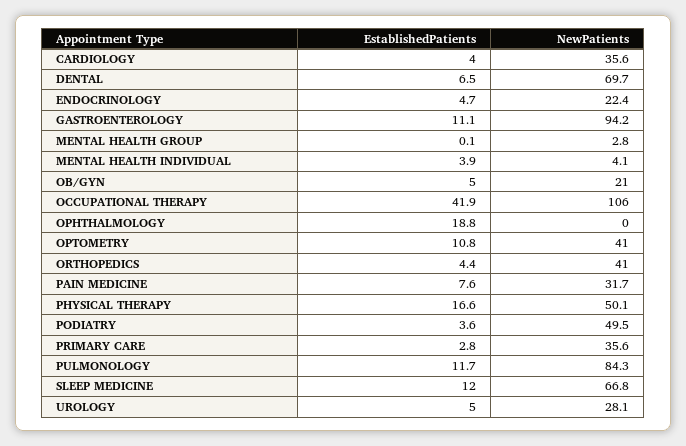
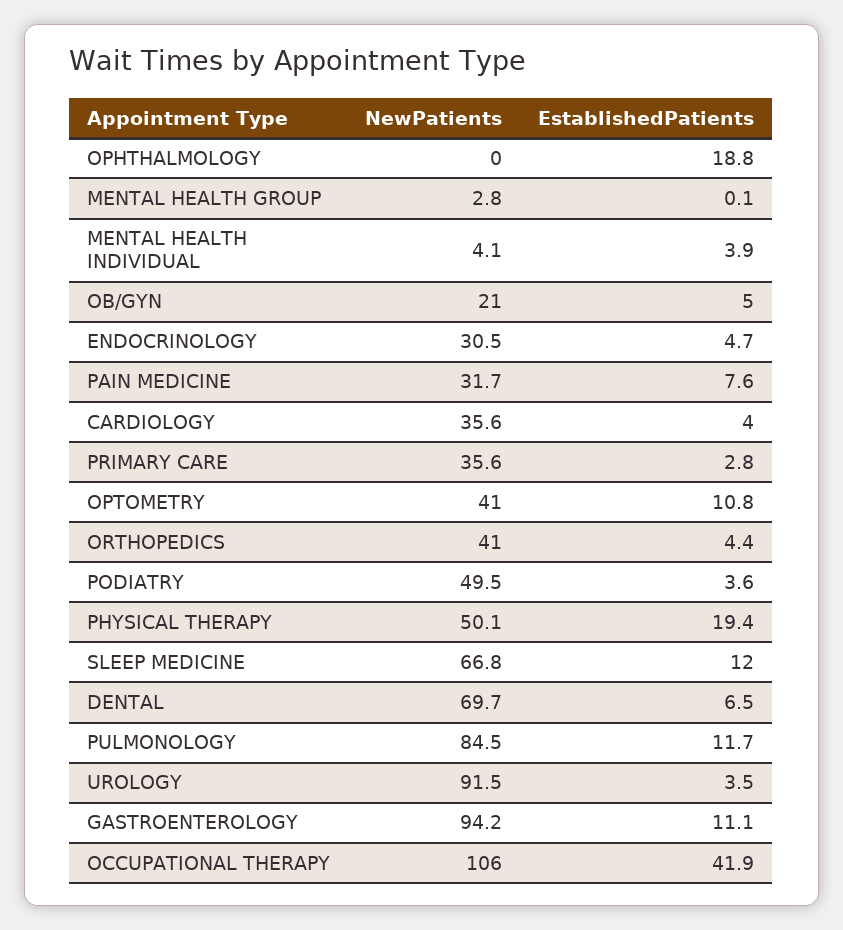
  {
    "EstablishedPatients": {
      "CARDIOLOGY": 4,
      "DENTAL": 6.5,
      "ENDOCRINOLOGY": 4.7,
      "GASTROENTEROLOGY": 11.1,
      "MENTAL HEALTH GROUP": 0.1,
      "MENTAL HEALTH INDIVIDUAL": 3.9,
      "OB/GYN": 5,
      "OCCUPATIONAL THERAPY": 41.9,
      "OPHTHALMOLOGY": 18.8,
      "OPTOMETRY": 10.8,
      "ORTHOPEDICS": 4.4,
      "PAIN MEDICINE": 7.6,
-     "PHYSICAL THERAPY": 16.6,
+     "PHYSICAL THERAPY": 19.4,
      "PODIATRY": 3.6,
      "PRIMARY CARE": 2.8,
      "PULMONOLOGY": 11.7,
      "SLEEP MEDICINE": 12,
-     "UROLOGY": 5
+     "UROLOGY": 3.5
    },
    "NewPatients": {
      "CARDIOLOGY": 35.6,
      "DENTAL": 69.7,
-     "ENDOCRINOLOGY": 22.4,
+     "ENDOCRINOLOGY": 30.5,
      "GASTROENTEROLOGY": 94.2,
      "MENTAL HEALTH GROUP": 2.8,
      "MENTAL HEALTH INDIVIDUAL": 4.1,
      "OB/GYN": 21,
      "OCCUPATIONAL THERAPY": 106,
      "OPHTHALMOLOGY": 0,
      "OPTOMETRY": 41,
      "ORTHOPEDICS": 41,
      "PAIN MEDICINE": 31.7,
      "PHYSICAL THERAPY": 50.1,
      "PODIATRY": 49.5,
      "PRIMARY CARE": 35.6,
-     "PULMONOLOGY": 84.3,
+     "PULMONOLOGY": 84.5,
      "SLEEP MEDICINE": 66.8,
-     "UROLOGY": 28.1
+     "UROLOGY": 91.5
    }
  }

